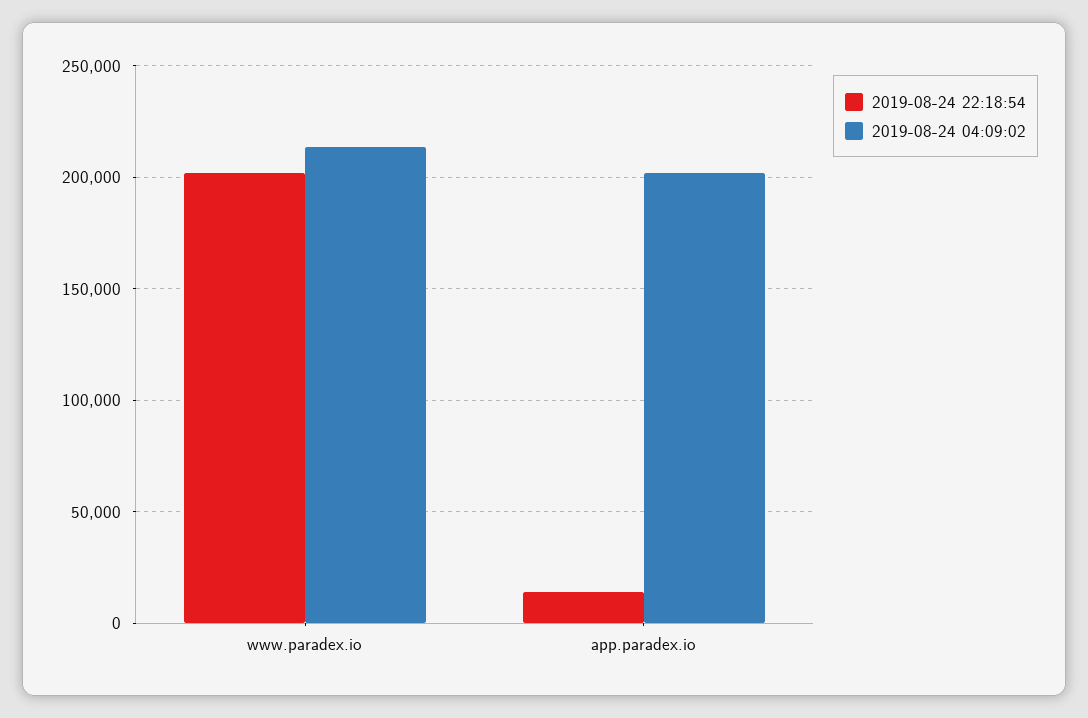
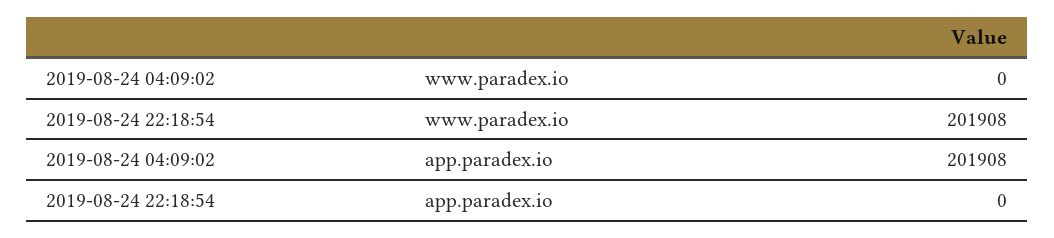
  {
    "2019-08-24 22:18:54": {
      "www.paradex.io": 201908,
-     "app.paradex.io": 15000
+     "app.paradex.io": 0
    },
    "2019-08-24 04:09:02": {
-     "www.paradex.io": 215000,
+     "www.paradex.io": 0,
      "app.paradex.io": 201908
    }
  }

